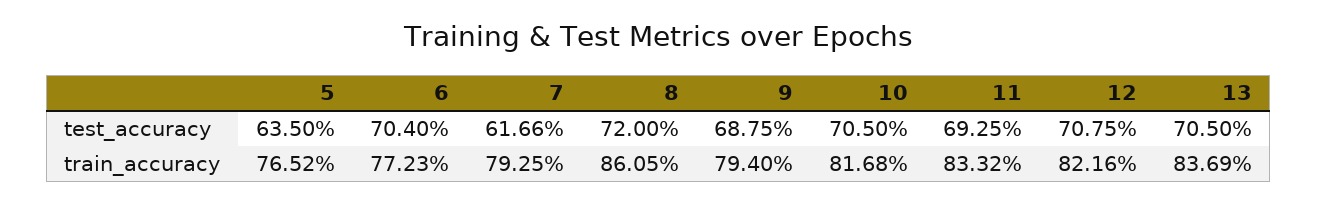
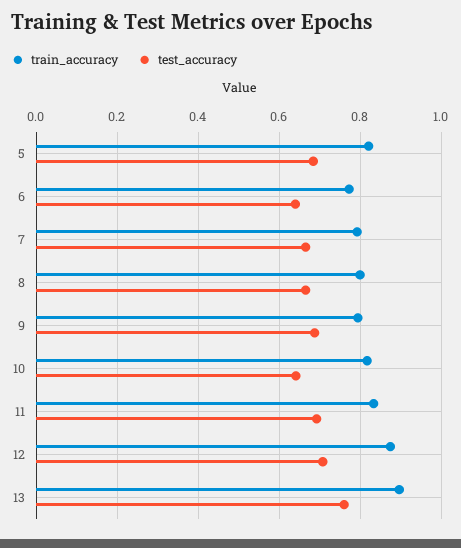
  {
    "test_accuracy": {
-     "5": 0.635,
+     "5": 0.68,
-     "6": 0.704,
+     "6": 0.64,
-     "7": 0.6166,
+     "7": 0.66,
-     "8": 0.72,
+     "8": 0.66,
      "9": 0.6875,
-     "10": 0.705,
+     "10": 0.64,
      "11": 0.6925,
      "12": 0.7075,
-     "13": 0.705
+     "13": 0.76
    },
    "train_accuracy": {
-     "5": 0.7652,
+     "5": 0.82,
      "6": 0.7723,
      "7": 0.7925,
-     "8": 0.8605,
+     "8": 0.8,
      "9": 0.794,
      "10": 0.8168,
      "11": 0.8332,
-     "12": 0.8216,
+     "12": 0.88,
-     "13": 0.8369
+     "13": 0.9
    }
  }

